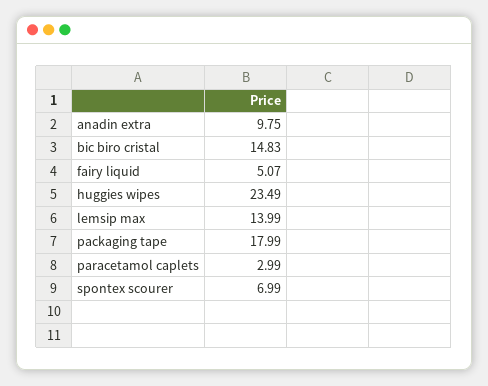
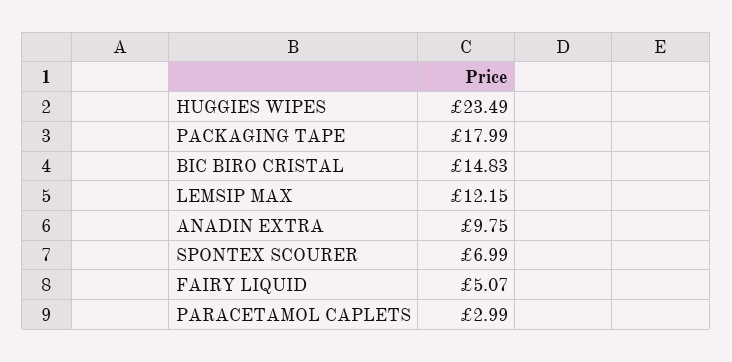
  {
    "anadin extra": 9.75,
    "bic biro cristal": 14.83,
    "fairy liquid": 5.07,
    "huggies wipes": 23.49,
-   "lemsip max": 13.99,
+   "lemsip max": 12.15,
    "packaging tape": 17.99,
    "paracetamol caplets": 2.99,
    "spontex scourer": 6.99
  }

